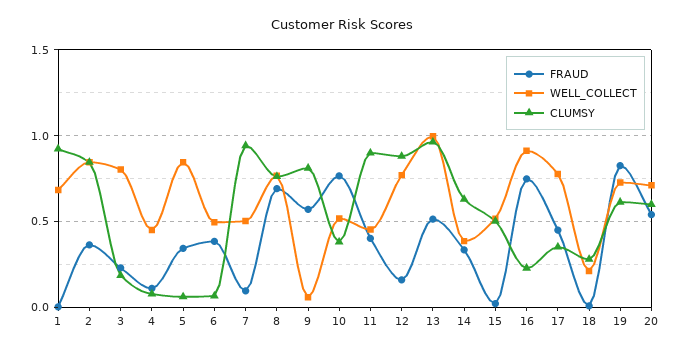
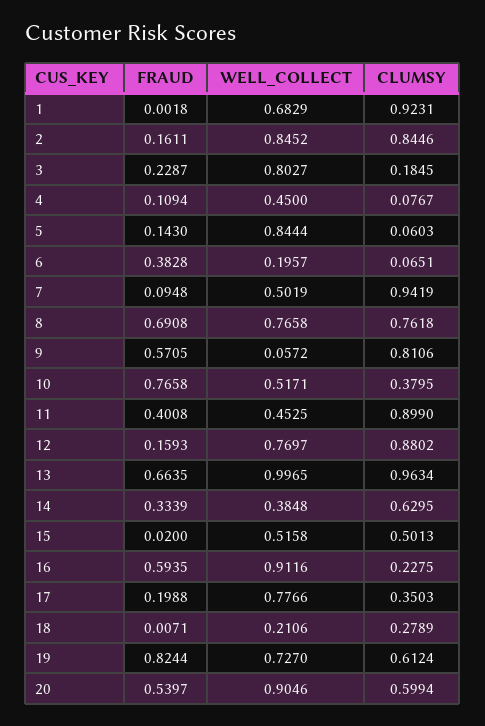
  {
    "FRAUD": {
      "1": 0.0018,
-     "2": 0.35,
+     "2": 0.1611,
      "3": 0.2287,
      "4": 0.1094,
-     "5": 0.35,
+     "5": 0.143,
      "6": 0.3828,
      "7": 0.0948,
      "8": 0.6908,
      "9": 0.5705,
      "10": 0.7658,
      "11": 0.4008,
      "12": 0.1593,
-     "13": 0.5,
+     "13": 0.6635,
      "14": 0.3339,
      "15": 0.02,
-     "16": 0.75,
+     "16": 0.5935,
-     "17": 0.45,
+     "17": 0.1988,
      "18": 0.0071,
      "19": 0.8244,
      "20": 0.5397
    },
    "WELL_COLLECT": {
      "1": 0.6829,
      "2": 0.8452,
      "3": 0.8027,
      "4": 0.45,
      "5": 0.8444,
-     "6": 0.5,
+     "6": 0.1957,
      "7": 0.5019,
      "8": 0.7658,
      "9": 0.0572,
      "10": 0.5171,
      "11": 0.4525,
      "12": 0.7697,
      "13": 0.9965,
      "14": 0.3848,
      "15": 0.5158,
      "16": 0.9116,
      "17": 0.7766,
      "18": 0.2106,
      "19": 0.727,
-     "20": 0.7
+     "20": 0.9046
    },
    "CLUMSY": {
      "1": 0.9231,
      "2": 0.8446,
      "3": 0.1845,
      "4": 0.0767,
      "5": 0.0603,
      "6": 0.0651,
      "7": 0.9419,
      "8": 0.7618,
      "9": 0.8106,
      "10": 0.3795,
      "11": 0.899,
      "12": 0.8802,
      "13": 0.9634,
      "14": 0.6295,
      "15": 0.5013,
      "16": 0.2275,
      "17": 0.3503,
      "18": 0.2789,
      "19": 0.6124,
      "20": 0.5994
    }
  }

